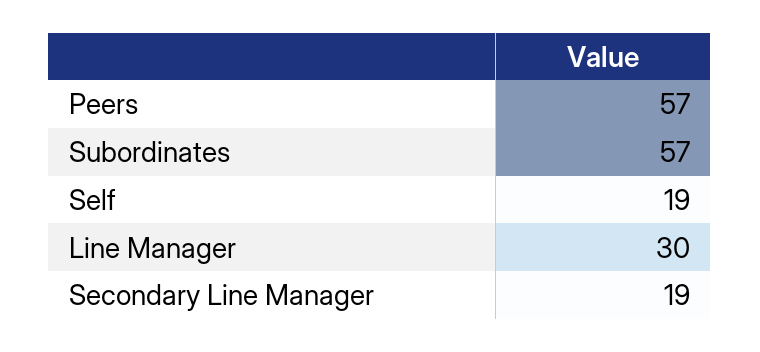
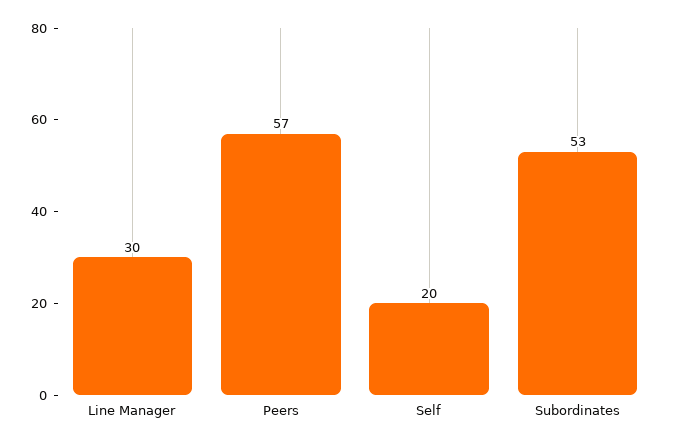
  {
    "Peers": 57,
-   "Subordinates": 57,
+   "Subordinates": 53,
-   "Self": 19,
+   "Self": 20,
-   "Line Manager": 30,
+   "Line Manager": 30
-   "Secondary Line Manager": 19
  }

